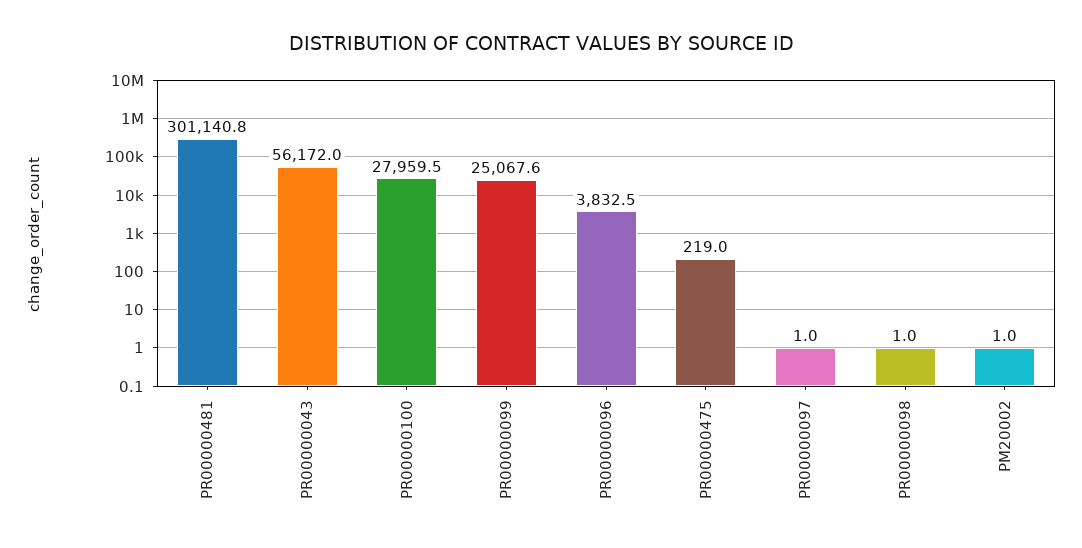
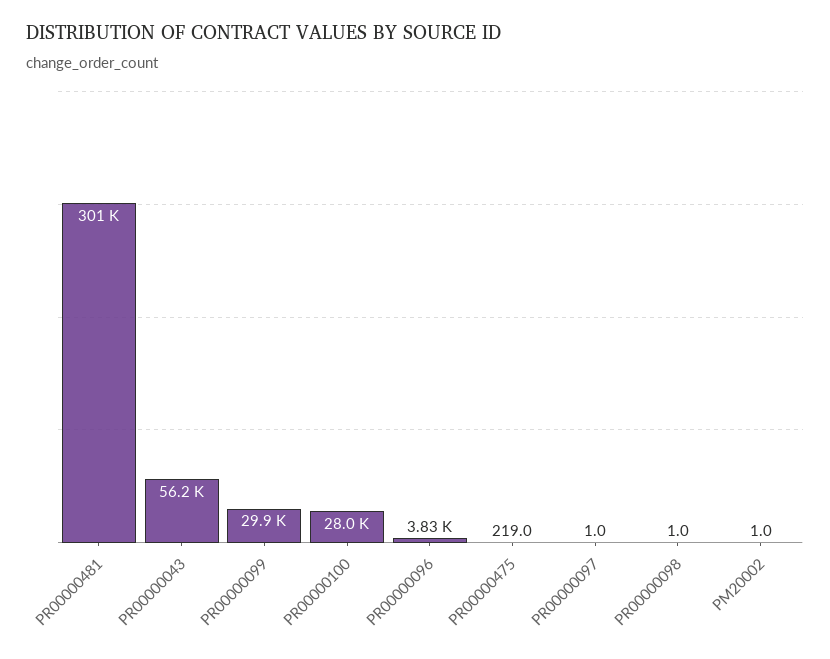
  {
    "PR00000481": 301140.8,
    "PR00000043": 56172,
    "PR00000100": 27959.5,
-   "PR00000099": 25067.6,
+   "PR00000099": 29900,
    "PR00000096": 3832.5,
    "PR00000475": 219,
    "PR00000097": 1,
    "PR00000098": 1,
    "PM20002": 1
  }

